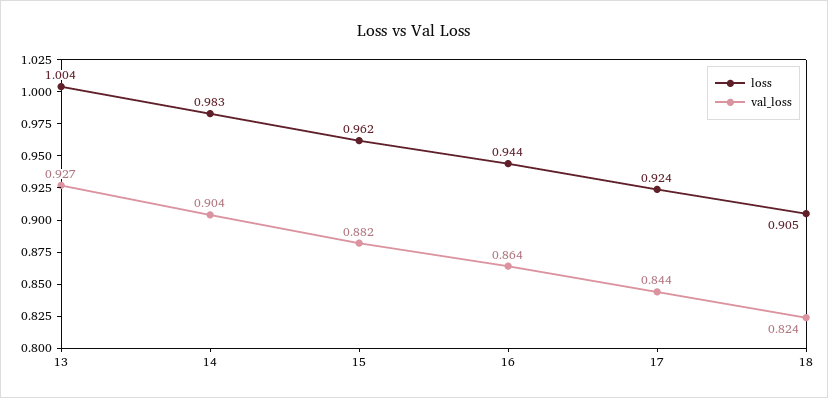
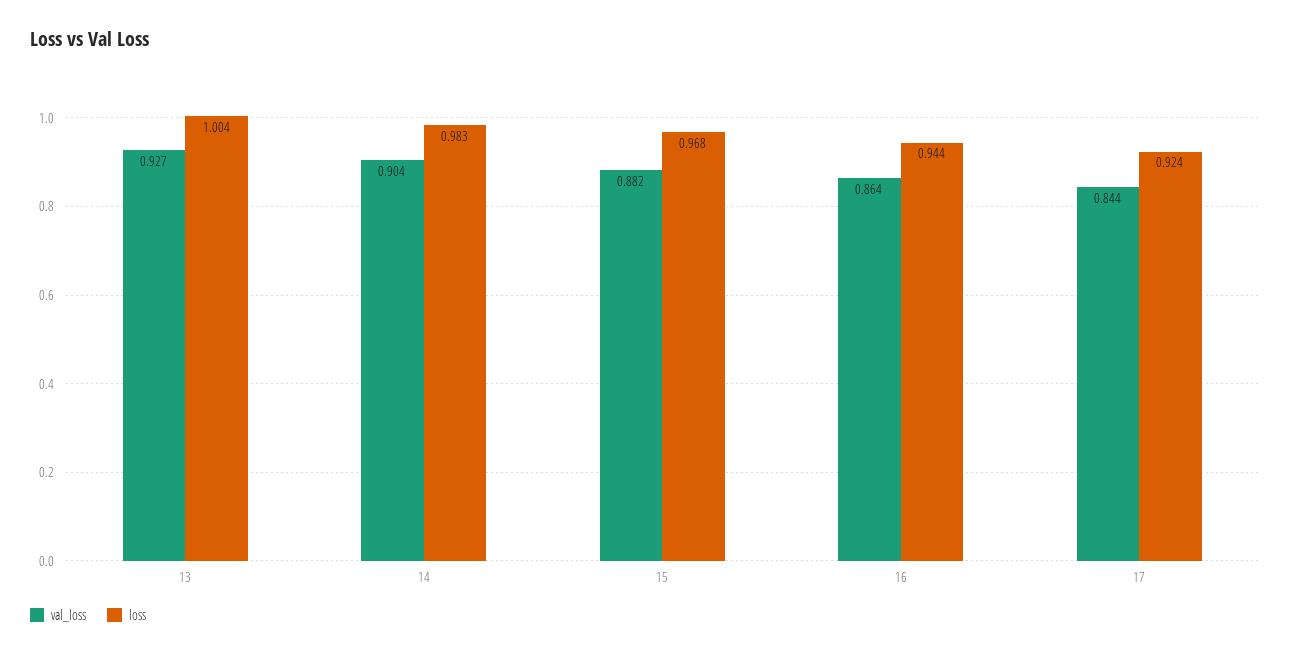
  {
    "loss": {
      "13": 1.004,
      "14": 0.983,
-     "15": 0.962,
+     "15": 0.968,
      "16": 0.944,
-     "17": 0.924,
+     "17": 0.924
-     "18": 0.905
    },
    "val_loss": {
      "13": 0.927,
      "14": 0.904,
      "15": 0.882,
      "16": 0.864,
-     "17": 0.844,
+     "17": 0.844
-     "18": 0.824
    }
  }

